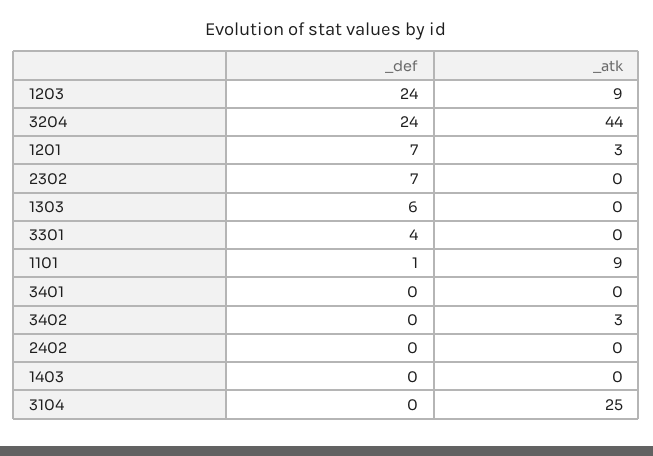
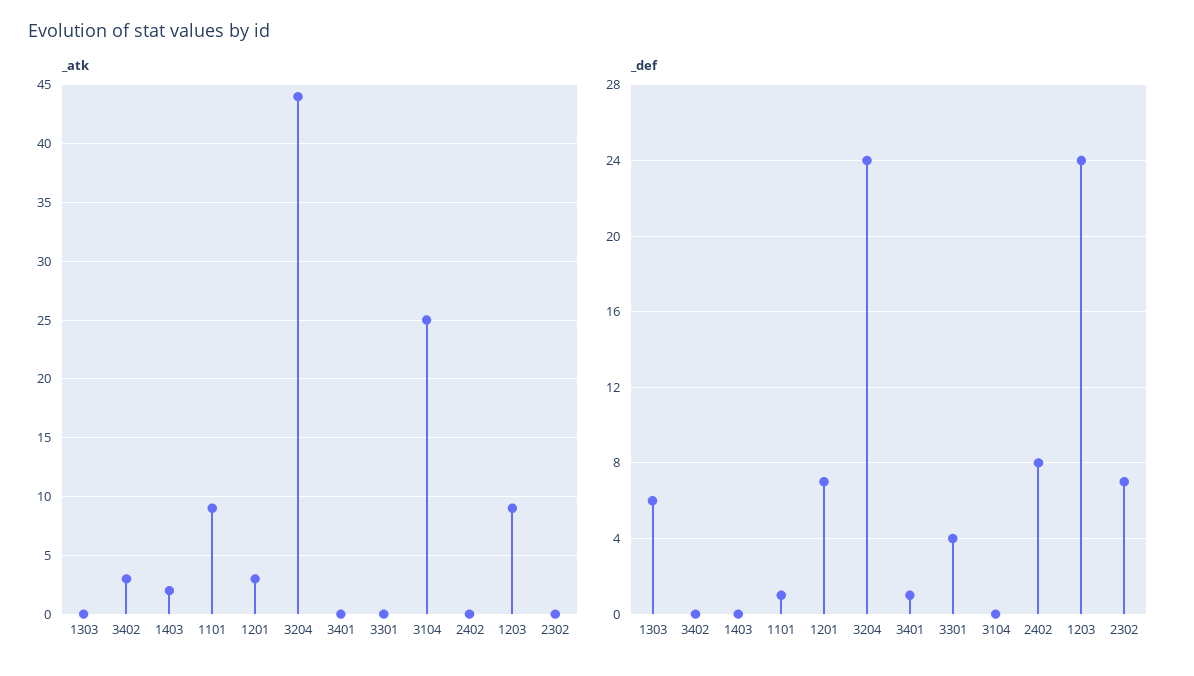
  {
    "_def": {
      "1203": 24,
      "3204": 24,
      "1201": 7,
      "2302": 7,
      "1303": 6,
      "3301": 4,
      "1101": 1,
-     "3401": 0,
+     "3401": 1,
      "3402": 0,
-     "2402": 0,
+     "2402": 8,
      "1403": 0,
      "3104": 0
    },
    "_atk": {
      "1203": 9,
      "3204": 44,
      "1201": 3,
      "2302": 0,
      "1303": 0,
      "3301": 0,
      "1101": 9,
      "3401": 0,
      "3402": 3,
      "2402": 0,
-     "1403": 0,
+     "1403": 2,
      "3104": 25
    }
  }

